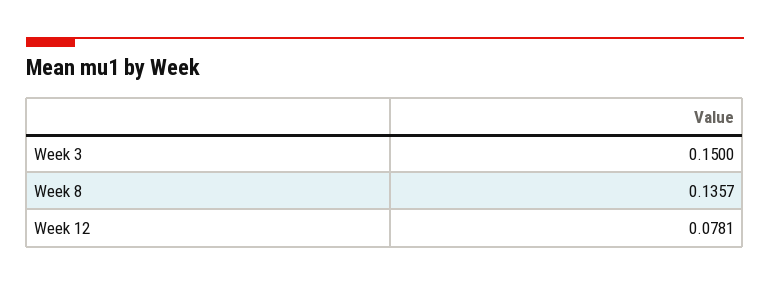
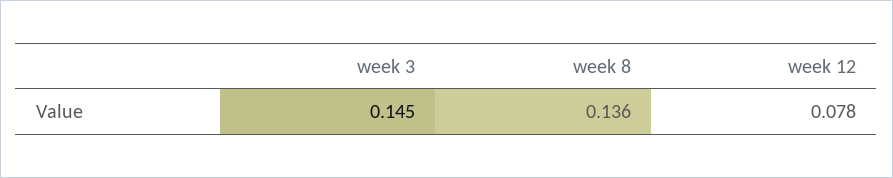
  {
-   "Week 3": 0.15,
+   "Week 3": 0.145,
    "Week 8": 0.1357,
    "Week 12": 0.0781
  }

